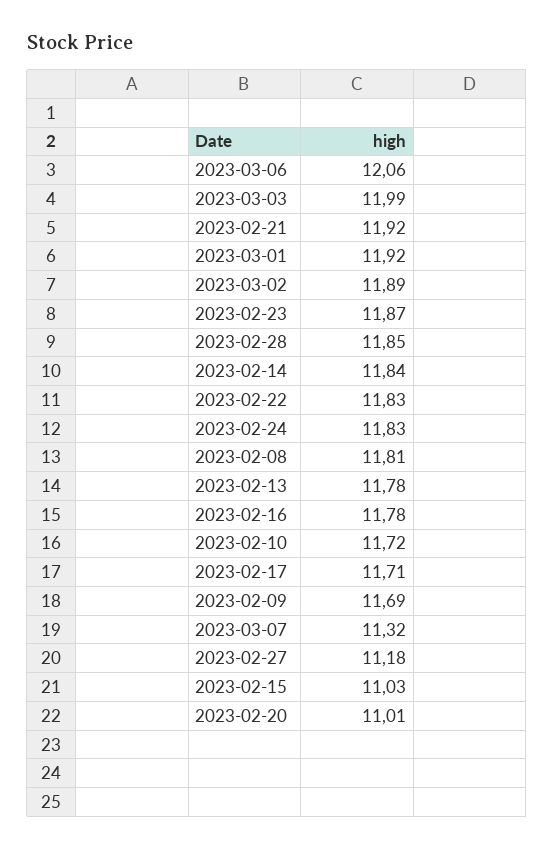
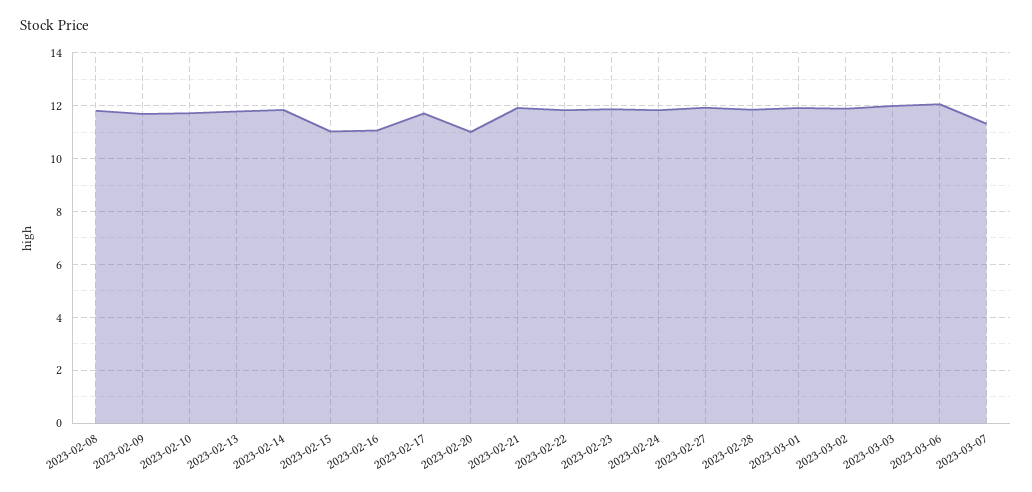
  {
    "2023-03-06": 12.06,
    "2023-03-03": 11.99,
    "2023-02-21": 11.92,
    "2023-03-01": 11.92,
    "2023-03-02": 11.89,
    "2023-02-23": 11.87,
    "2023-02-28": 11.85,
    "2023-02-14": 11.84,
    "2023-02-22": 11.83,
    "2023-02-24": 11.83,
    "2023-02-08": 11.81,
    "2023-02-13": 11.78,
-   "2023-02-16": 11.78,
+   "2023-02-16": 11,
    "2023-02-10": 11.72,
    "2023-02-17": 11.71,
    "2023-02-09": 11.69,
    "2023-03-07": 11.32,
-   "2023-02-27": 11.18,
+   "2023-02-27": 12,
    "2023-02-15": 11.03,
    "2023-02-20": 11.01
  }

